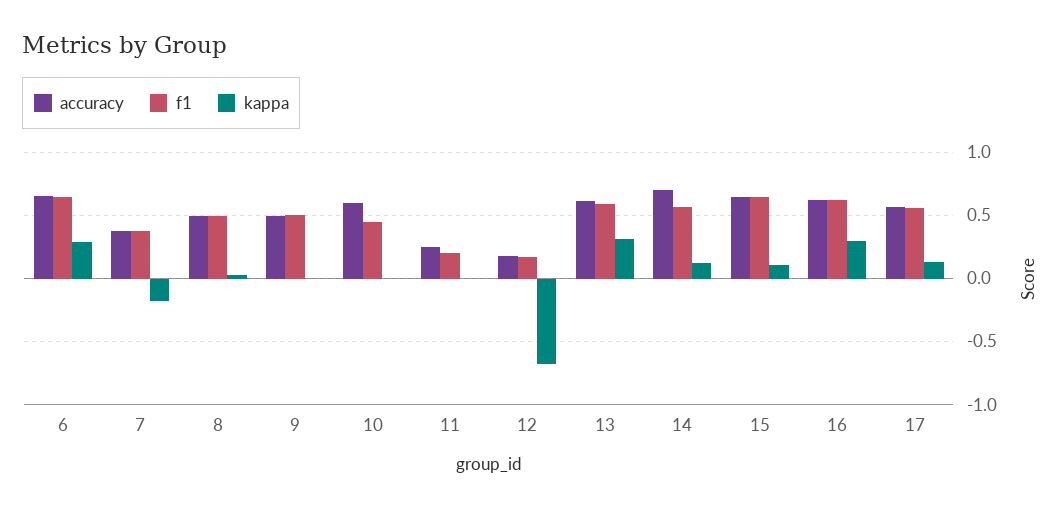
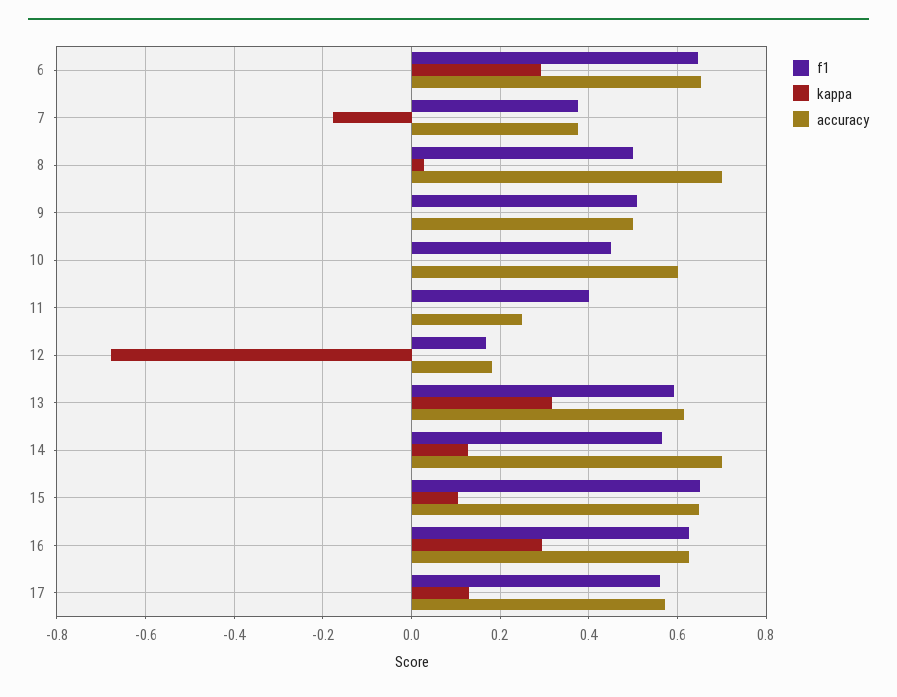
  {
    "accuracy": {
      "6": 0.66,
      "7": 0.38,
-     "8": 0.5,
+     "8": 0.7,
      "9": 0.5,
      "10": 0.6,
      "11": 0.26,
      "12": 0.18,
      "13": 0.62,
      "14": 0.7,
      "15": 0.64,
      "16": 0.62,
      "17": 0.58
    },
    "f1": {
      "6": 0.64,
      "7": 0.38,
      "8": 0.5,
      "9": 0.5,
      "10": 0.46,
-     "11": 0.2,
+     "11": 0.4,
      "12": 0.16,
      "13": 0.6,
      "14": 0.56,
      "15": 0.64,
      "16": 0.62,
      "17": 0.56
    },
    "kappa": {
      "6": 0.3,
      "7": -0.18,
      "8": 0.02,
      "9": 0,
      "10": 0,
      "11": 0,
      "12": -0.68,
      "13": 0.32,
      "14": 0.12,
      "15": 0.1,
      "16": 0.3,
      "17": 0.12
    }
  }

